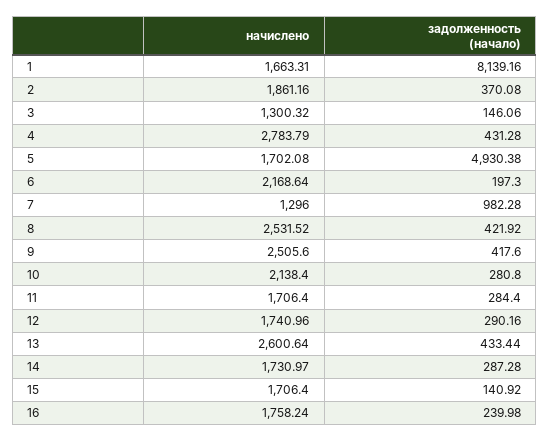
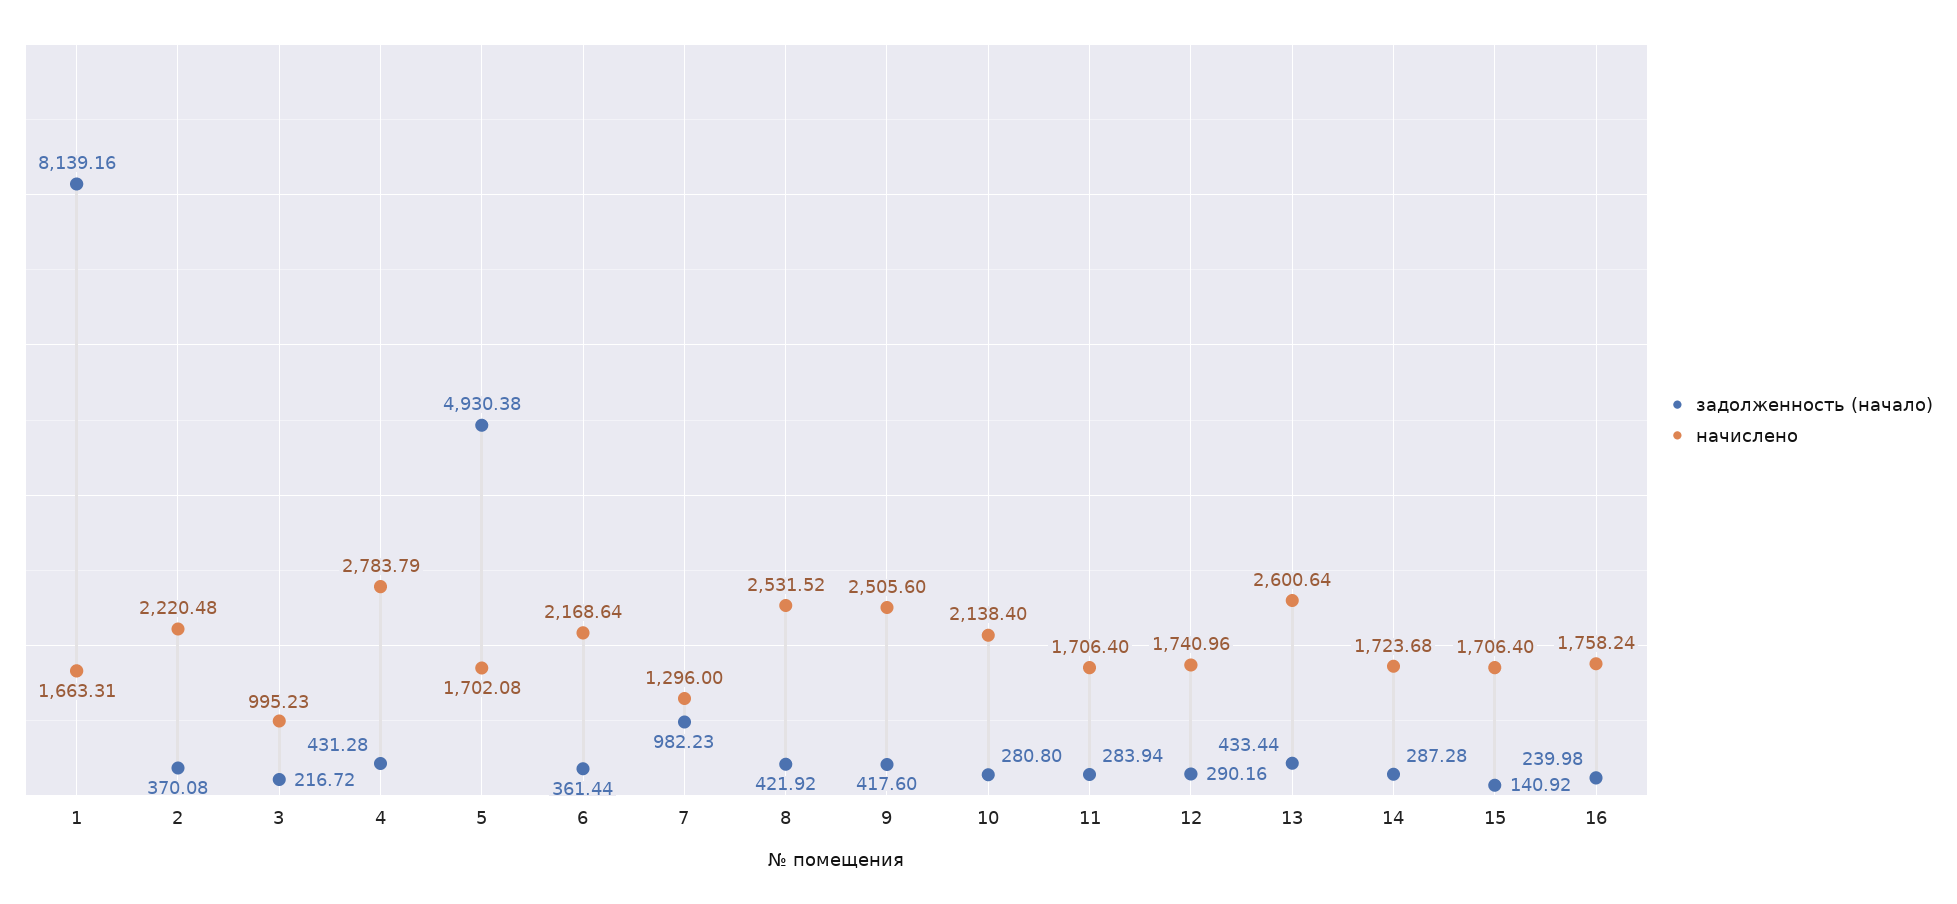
  {
    "начислено": {
      "1": 1663.31,
-     "2": 1861.16,
+     "2": 2220.48,
-     "3": 1300.32,
+     "3": 995.23,
      "4": 2783.79,
      "5": 1702.08,
      "6": 2168.64,
      "7": 1296,
      "8": 2531.52,
      "9": 2505.6,
      "10": 2138.4,
      "11": 1706.4,
      "12": 1740.96,
      "13": 2600.64,
-     "14": 1730.97,
+     "14": 1723.68,
      "15": 1706.4,
      "16": 1758.24
    },
    "задолженность (начало)": {
      "1": 8139.16,
      "2": 370.08,
-     "3": 146.06,
+     "3": 216.72,
      "4": 431.28,
      "5": 4930.38,
-     "6": 197.3,
+     "6": 361.44,
-     "7": 982.28,
+     "7": 982.23,
      "8": 421.92,
      "9": 417.6,
      "10": 280.8,
-     "11": 284.4,
+     "11": 283.94,
      "12": 290.16,
      "13": 433.44,
      "14": 287.28,
      "15": 140.92,
      "16": 239.98
    }
  }

